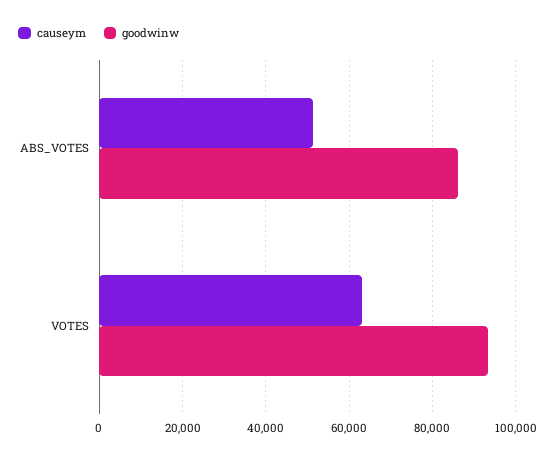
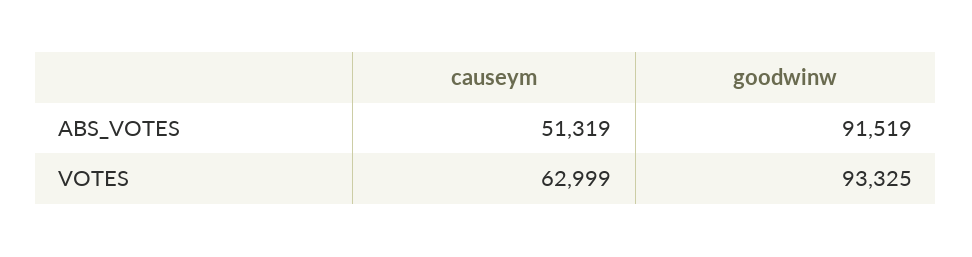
  {
    "causeym": {
      "ABS_VOTES": 51319,
      "VOTES": 62999
    },
    "goodwinw": {
-     "ABS_VOTES": 86000,
+     "ABS_VOTES": 91519,
      "VOTES": 93325
    }
  }

